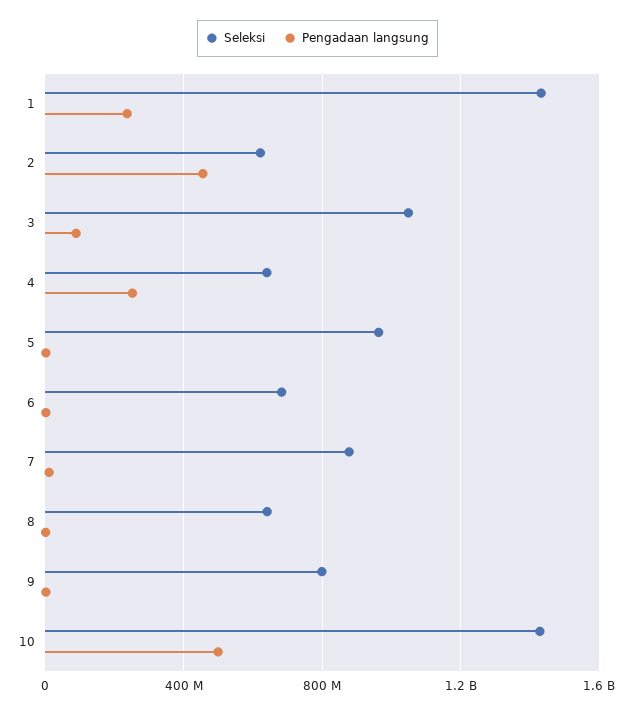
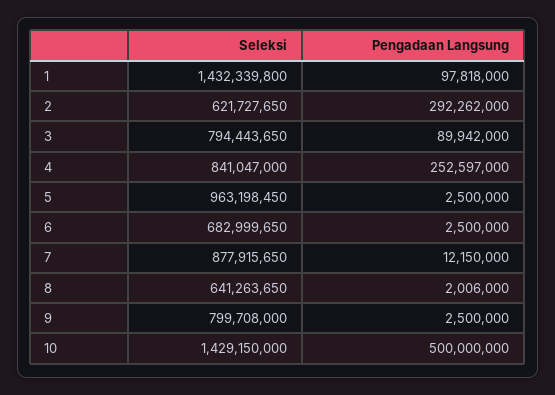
  {
    "Seleksi": {
      "1": 1432339800,
      "2": 621727650,
-     "3": 1050000000,
+     "3": 794443650,
-     "4": 650000000,
+     "4": 841047000,
      "5": 963198450,
      "6": 682999650,
      "7": 877915650,
      "8": 641263650,
      "9": 799708000,
      "10": 1429150000
    },
    "Pengadaan langsung": {
-     "1": 250000000,
+     "1": 97818000,
-     "2": 450000000,
+     "2": 292262000,
      "3": 89942000,
      "4": 252597000,
      "5": 2500000,
      "6": 2500000,
      "7": 12150000,
      "8": 2006000,
      "9": 2500000,
      "10": 500000000
    }
  }

